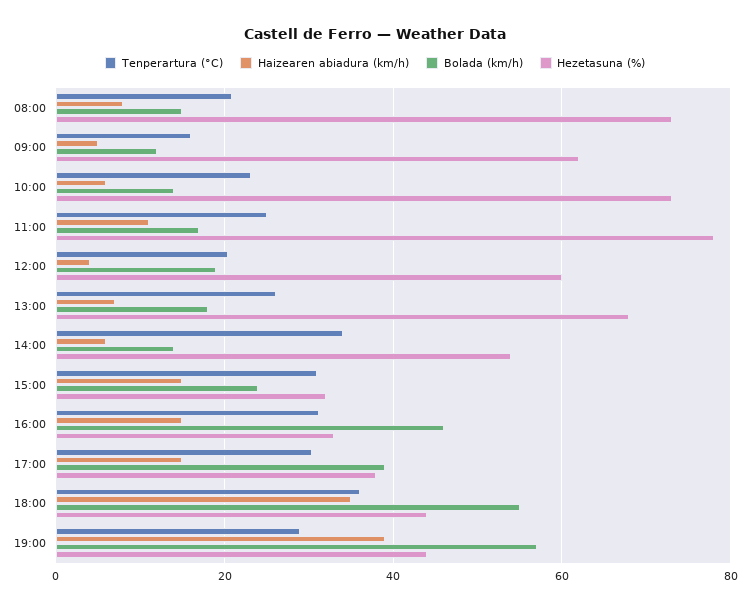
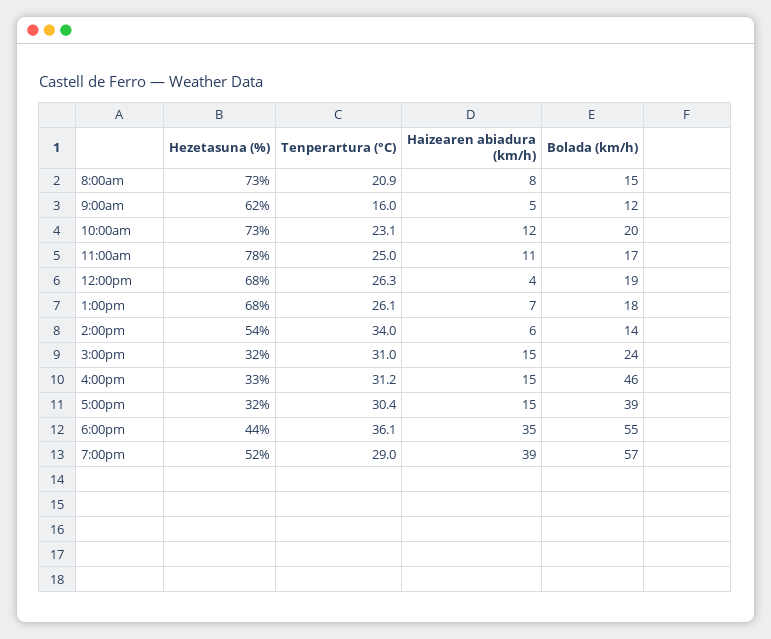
  {
    "Tenperartura (°C)": {
      "08:00": 20.9,
      "09:00": 16,
      "10:00": 23.1,
      "11:00": 25,
-     "12:00": 20,
+     "12:00": 26.3,
      "13:00": 26.1,
      "14:00": 34,
      "15:00": 31,
      "16:00": 31.2,
      "17:00": 30.4,
      "18:00": 36.1,
      "19:00": 29
    },
    "Haizearen abiadura (km/h)": {
      "08:00": 8,
      "09:00": 5,
-     "10:00": 6,
+     "10:00": 12,
      "11:00": 11,
      "12:00": 4,
      "13:00": 7,
      "14:00": 6,
      "15:00": 15,
      "16:00": 15,
      "17:00": 15,
      "18:00": 35,
      "19:00": 39
    },
    "Bolada (km/h)": {
      "08:00": 15,
      "09:00": 12,
-     "10:00": 14,
+     "10:00": 20,
      "11:00": 17,
      "12:00": 19,
      "13:00": 18,
      "14:00": 14,
      "15:00": 24,
      "16:00": 46,
      "17:00": 39,
      "18:00": 55,
      "19:00": 57
    },
    "Hezetasuna (%)": {
      "08:00": 73,
      "09:00": 62,
      "10:00": 73,
      "11:00": 78,
-     "12:00": 60,
+     "12:00": 68,
      "13:00": 68,
      "14:00": 54,
      "15:00": 32,
      "16:00": 33,
-     "17:00": 38,
+     "17:00": 32,
      "18:00": 44,
-     "19:00": 44
+     "19:00": 52
    }
  }

